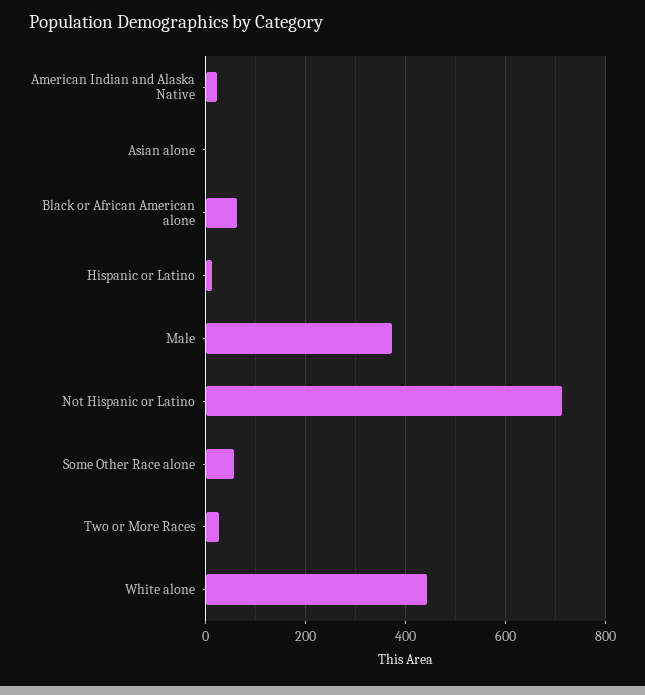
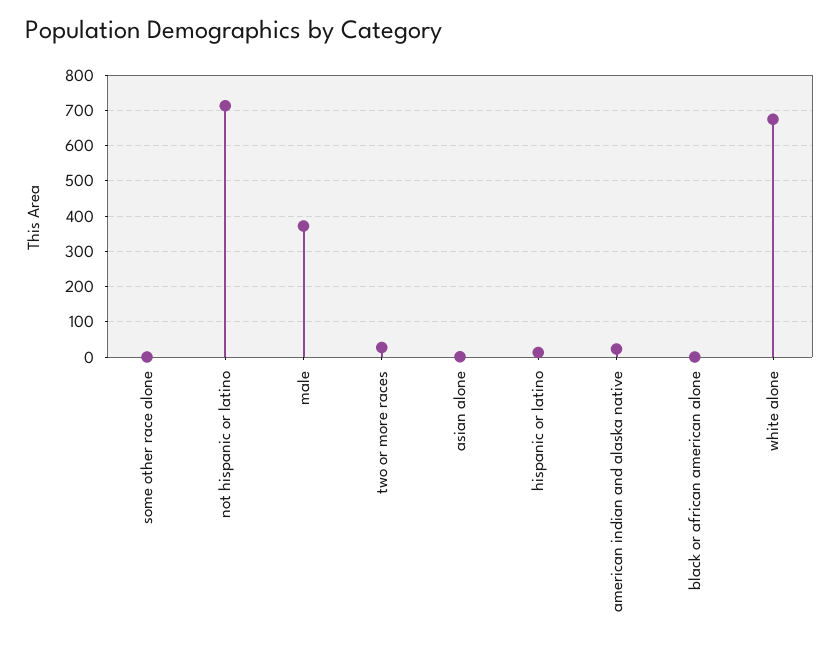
  {
    "American Indian and Alaska Native": 20,
    "Asian alone": 0,
-   "Black or African American alone": 60,
+   "Black or African American alone": 0,
    "Hispanic or Latino": 20,
    "Male": 380,
    "Not Hispanic or Latino": 720,
-   "Some Other Race alone": 60,
+   "Some Other Race alone": 0,
    "Two or More Races": 20,
-   "White alone": 440
+   "White alone": 680
  }

